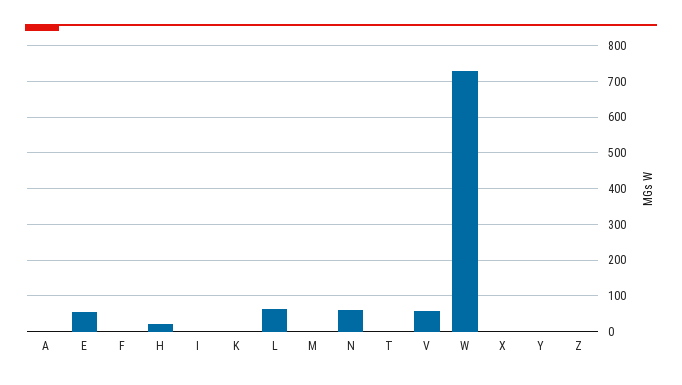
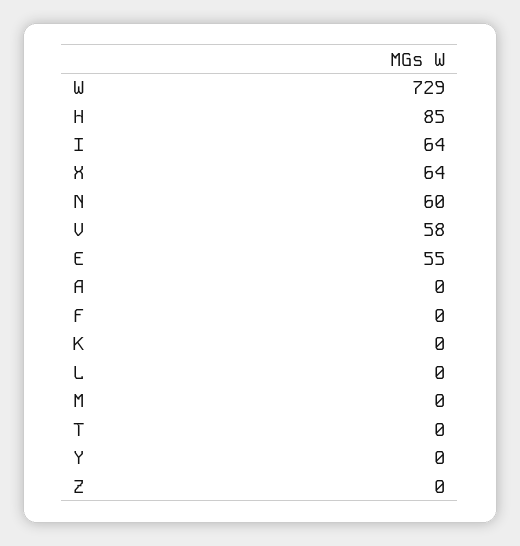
  {
    "A": 0,
    "E": 55,
    "F": 0,
-   "H": 20,
+   "H": 85,
-   "I": 0,
+   "I": 64,
    "K": 0,
-   "L": 60,
+   "L": 0,
    "M": 0,
    "N": 60,
    "T": 0,
    "V": 58,
    "W": 729,
-   "X": 0,
+   "X": 64,
    "Y": 0,
    "Z": 0
  }

